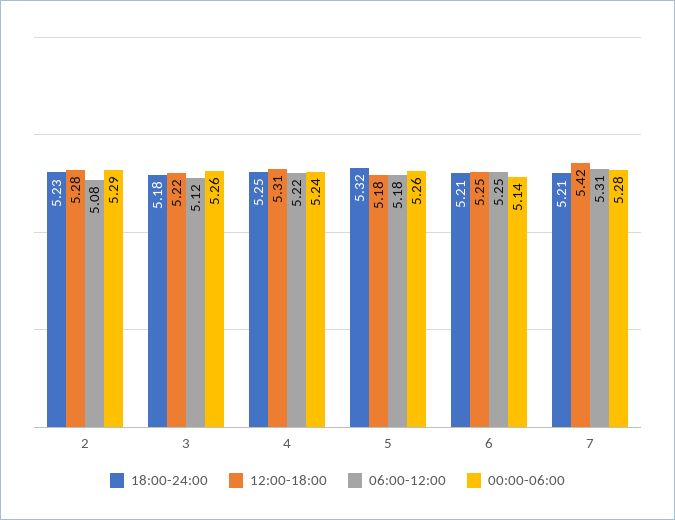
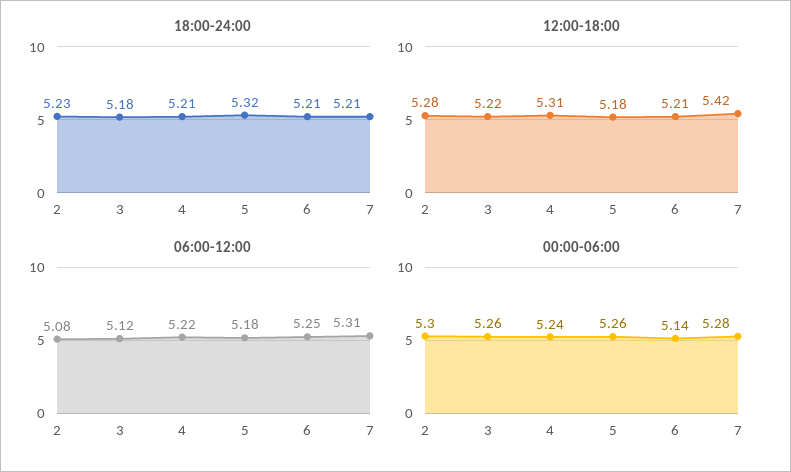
  {
    "18:00-24:00": {
      "2": 5.23,
      "3": 5.18,
-     "4": 5.25,
+     "4": 5.21,
      "5": 5.32,
      "6": 5.21,
      "7": 5.21
    },
    "12:00-18:00": {
      "2": 5.28,
      "3": 5.22,
      "4": 5.31,
      "5": 5.18,
-     "6": 5.25,
+     "6": 5.21,
      "7": 5.42
    },
    "06:00-12:00": {
      "2": 5.08,
      "3": 5.12,
      "4": 5.22,
      "5": 5.18,
      "6": 5.25,
      "7": 5.31
    },
    "00:00-06:00": {
-     "2": 5.29,
+     "2": 5.3,
      "3": 5.26,
      "4": 5.24,
      "5": 5.26,
      "6": 5.14,
      "7": 5.28
    }
  }

